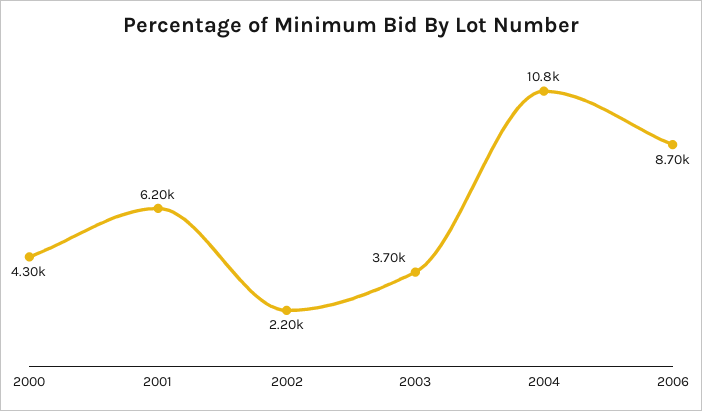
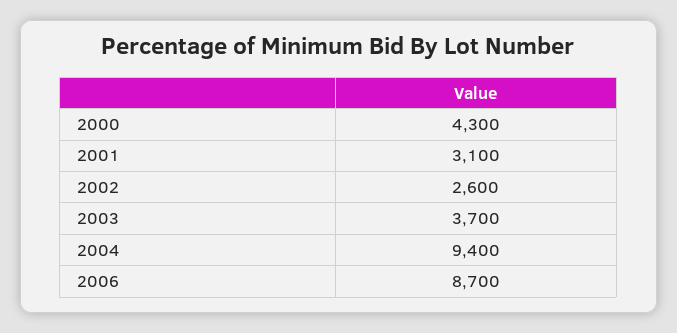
  {
    "2000": 4300,
-   "2001": 6200,
+   "2001": 3100,
-   "2002": 2200,
+   "2002": 2600,
    "2003": 3700,
-   "2004": 10800,
+   "2004": 9400,
    "2006": 8700
  }

